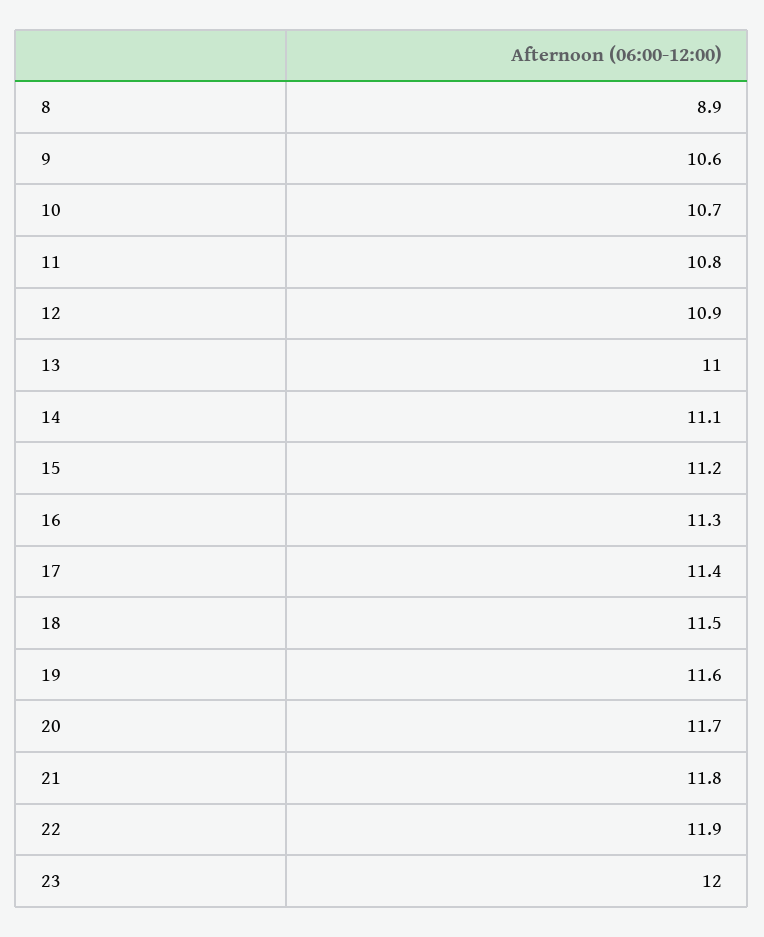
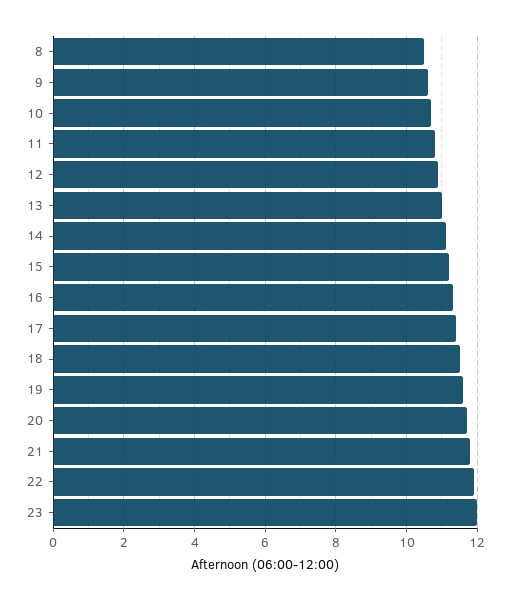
  {
-   "8": 8.9,
+   "8": 10.5,
    "9": 10.6,
    "10": 10.7,
    "11": 10.8,
    "12": 10.9,
    "13": 11,
    "14": 11.1,
    "15": 11.2,
    "16": 11.3,
    "17": 11.4,
    "18": 11.5,
    "19": 11.6,
    "20": 11.7,
    "21": 11.8,
    "22": 11.9,
    "23": 12
  }

